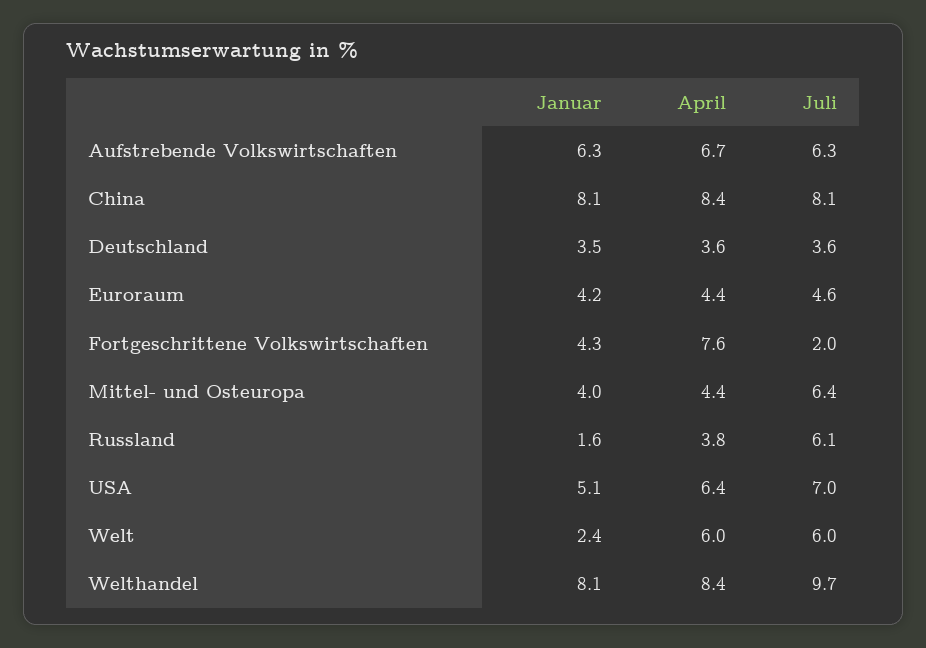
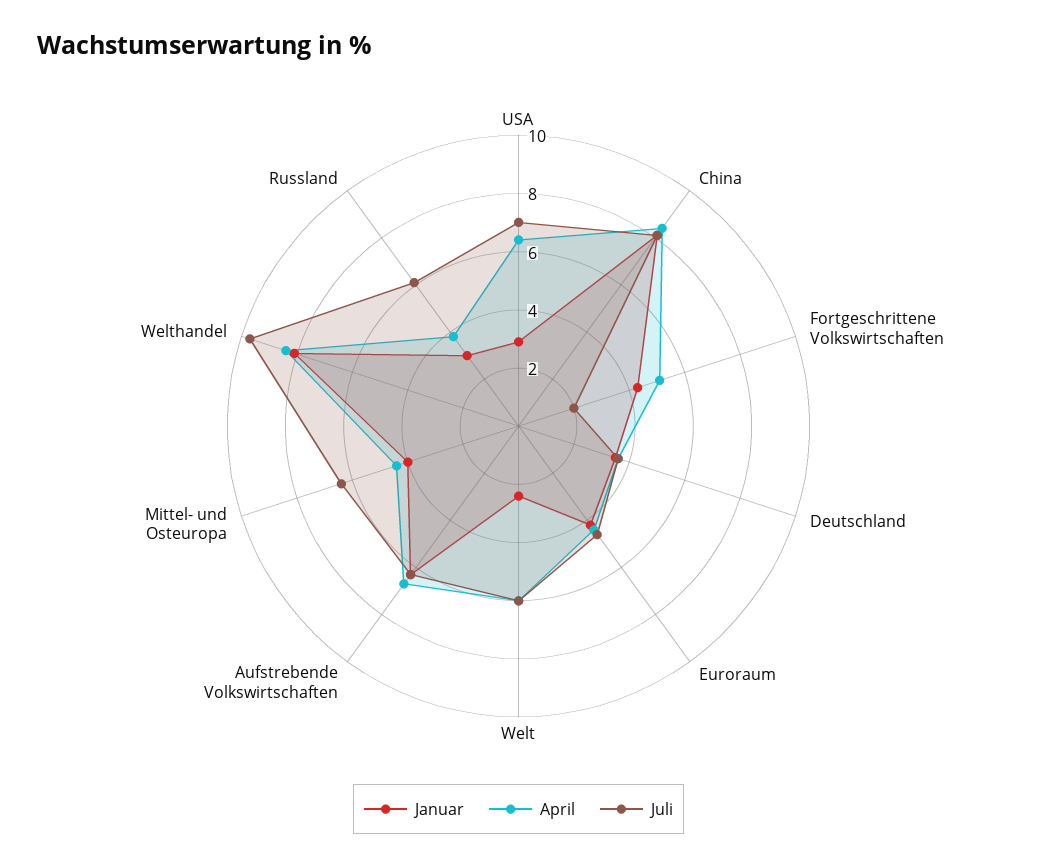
  {
    "Januar": {
      "Aufstrebende Volkswirtschaften": 6.3,
      "China": 8.1,
      "Deutschland": 3.5,
      "Euroraum": 4.2,
      "Fortgeschrittene Volkswirtschaften": 4.3,
      "Mittel- und Osteuropa": 4,
-     "Russland": 1.6,
+     "Russland": 3,
-     "USA": 5.1,
+     "USA": 3,
      "Welt": 2.4,
      "Welthandel": 8.1
    },
    "April": {
      "Aufstrebende Volkswirtschaften": 6.7,
      "China": 8.4,
      "Deutschland": 3.6,
      "Euroraum": 4.4,
-     "Fortgeschrittene Volkswirtschaften": 7.6,
+     "Fortgeschrittene Volkswirtschaften": 5,
      "Mittel- und Osteuropa": 4.4,
      "Russland": 3.8,
      "USA": 6.4,
      "Welt": 6,
      "Welthandel": 8.4
    },
    "Juli": {
      "Aufstrebende Volkswirtschaften": 6.3,
      "China": 8.1,
      "Deutschland": 3.6,
      "Euroraum": 4.6,
      "Fortgeschrittene Volkswirtschaften": 2,
      "Mittel- und Osteuropa": 6.4,
      "Russland": 6.1,
      "USA": 7,
      "Welt": 6,
      "Welthandel": 9.7
    }
  }

